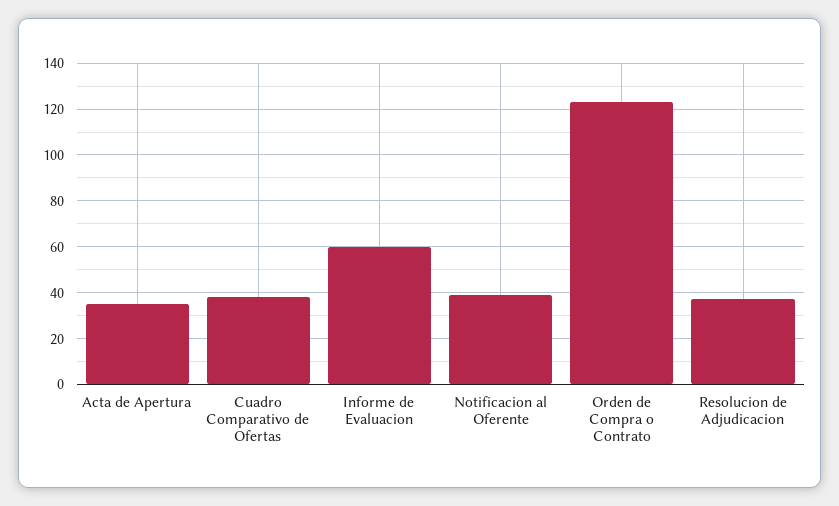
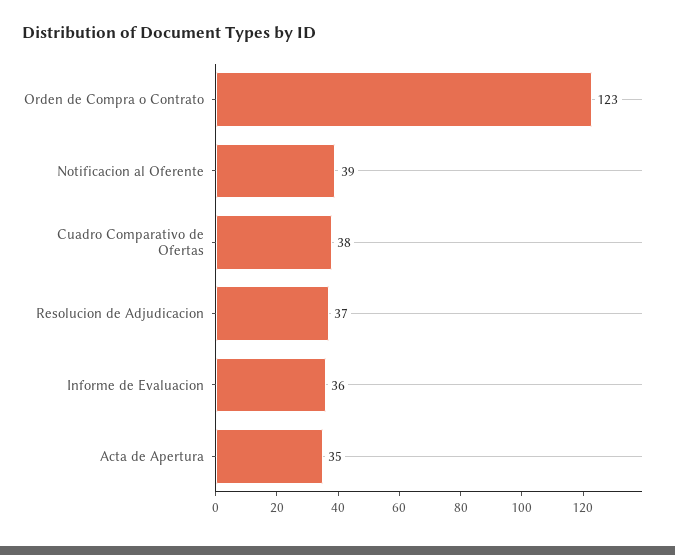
  {
    "Acta de Apertura": 35,
    "Cuadro Comparativo de Ofertas": 38,
-   "Informe de Evaluacion": 60,
+   "Informe de Evaluacion": 36,
    "Notificacion al Oferente": 39,
    "Orden de Compra o Contrato": 123,
    "Resolucion de Adjudicacion": 37
  }

